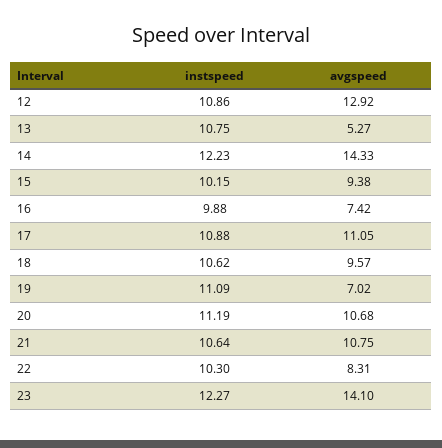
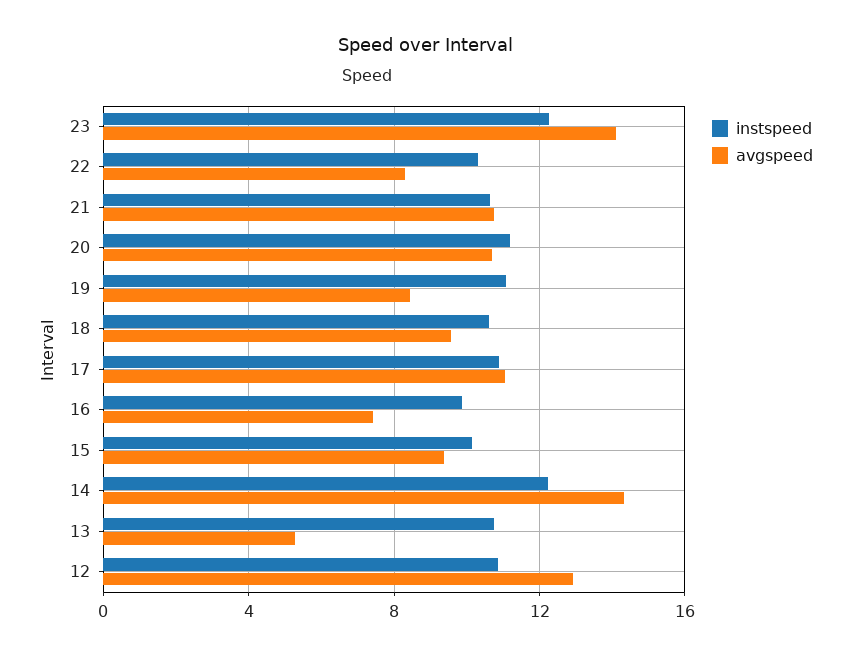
  {
    "instspeed": {
      "12": 10.86,
      "13": 10.75,
      "14": 12.23,
      "15": 10.15,
      "16": 9.88,
      "17": 10.88,
      "18": 10.62,
      "19": 11.09,
      "20": 11.19,
      "21": 10.64,
      "22": 10.3,
      "23": 12.27
    },
    "avgspeed": {
      "12": 12.92,
      "13": 5.27,
      "14": 14.33,
      "15": 9.38,
      "16": 7.42,
      "17": 11.05,
      "18": 9.57,
-     "19": 7.02,
+     "19": 8.5,
      "20": 10.68,
      "21": 10.75,
      "22": 8.31,
      "23": 14.1
    }
  }

